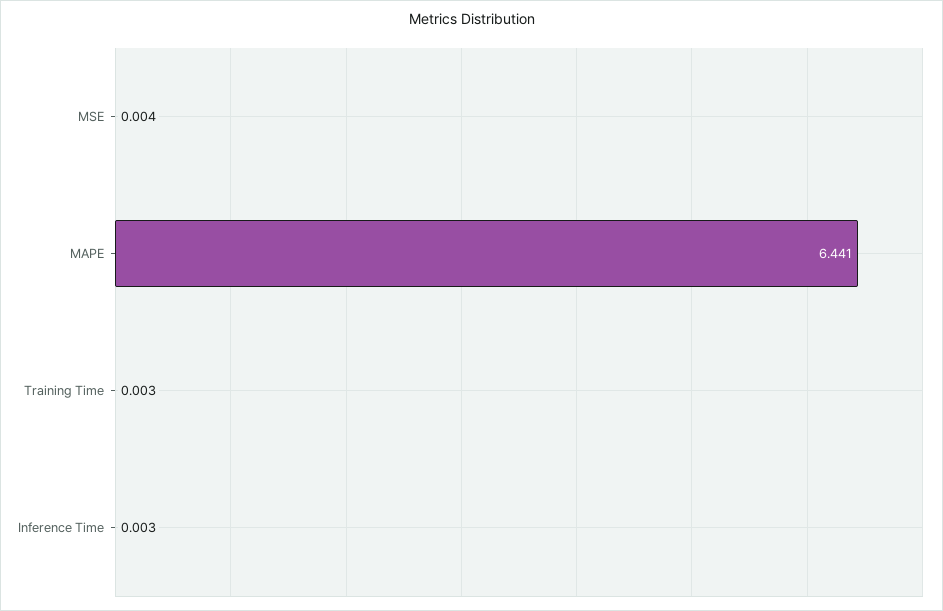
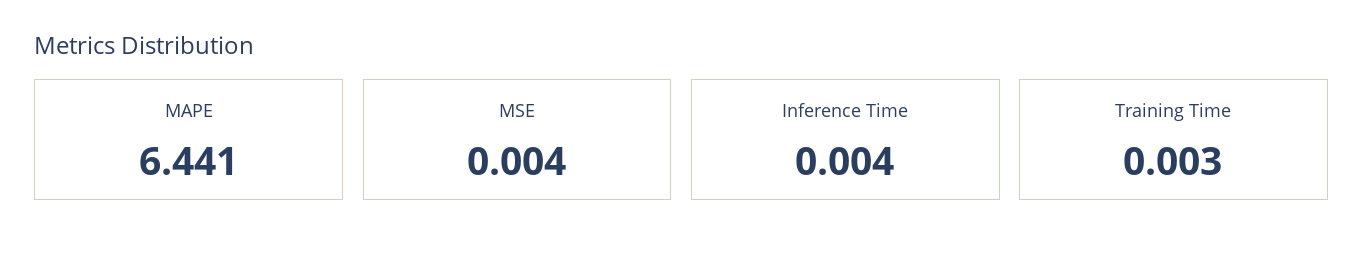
  {
    "MSE": 0.004,
    "MAPE": 6.441,
    "Training Time": 0.003,
-   "Inference Time": 0.003
+   "Inference Time": 0.004
  }

